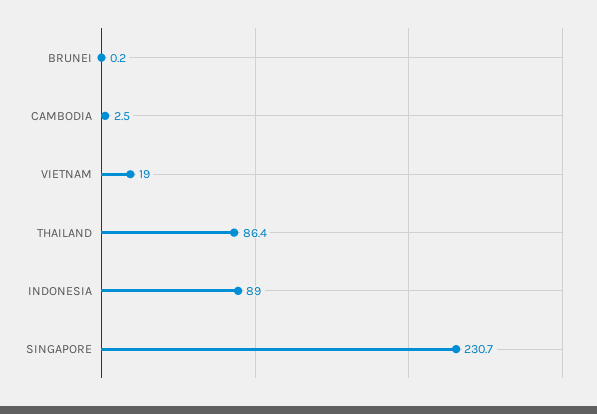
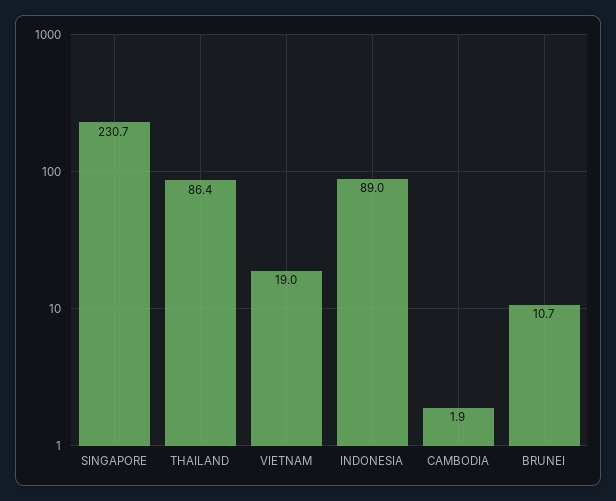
  {
-   "BRUNEI": 0.2,
+   "BRUNEI": 10.7,
-   "CAMBODIA": 2.5,
+   "CAMBODIA": 1.9,
    "VIETNAM": 19,
    "THAILAND": 86.4,
    "INDONESIA": 89,
    "SINGAPORE": 230.7
  }

